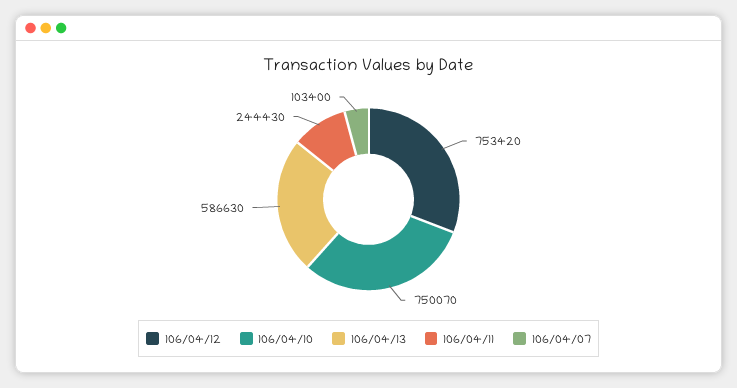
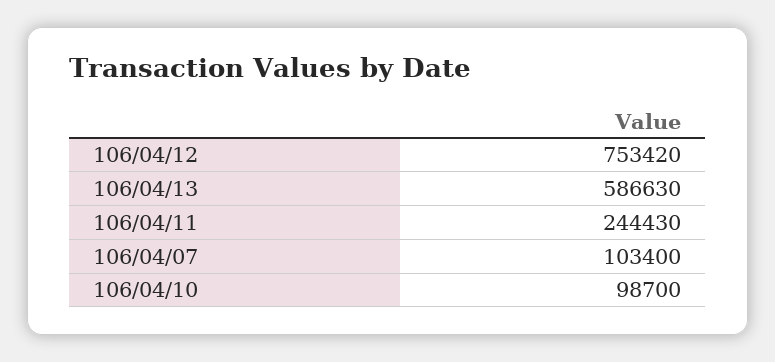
  {
    "106/04/12": 753420,
-   "106/04/10": 750070,
+   "106/04/10": 98700,
    "106/04/13": 586630,
    "106/04/11": 244430,
    "106/04/07": 103400
  }

